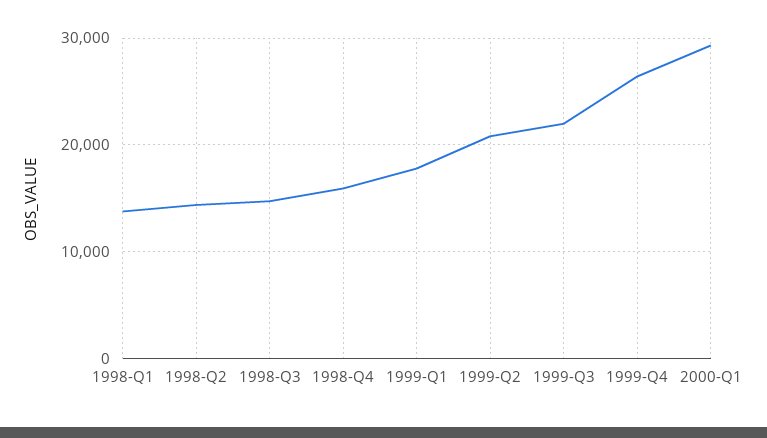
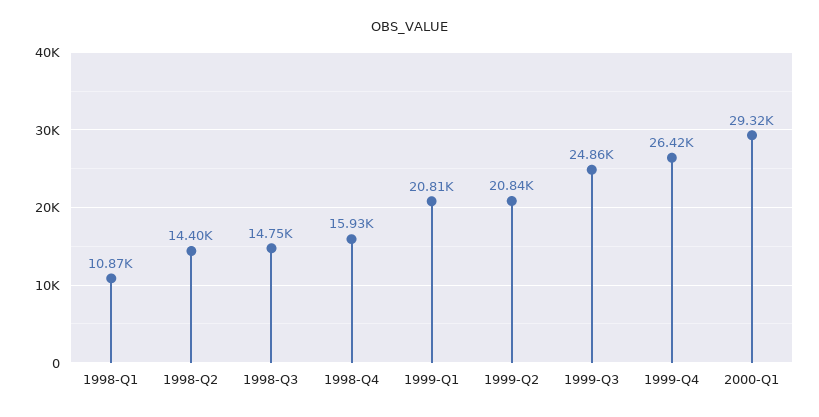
  {
-   "1998-Q1": 14000,
+   "1998-Q1": 10870,
    "1998-Q2": 14400,
    "1998-Q3": 14750,
    "1998-Q4": 15930,
-   "1999-Q1": 18000,
+   "1999-Q1": 20810,
    "1999-Q2": 20840,
-   "1999-Q3": 22000,
+   "1999-Q3": 24860,
    "1999-Q4": 26420,
    "2000-Q1": 29320
  }

